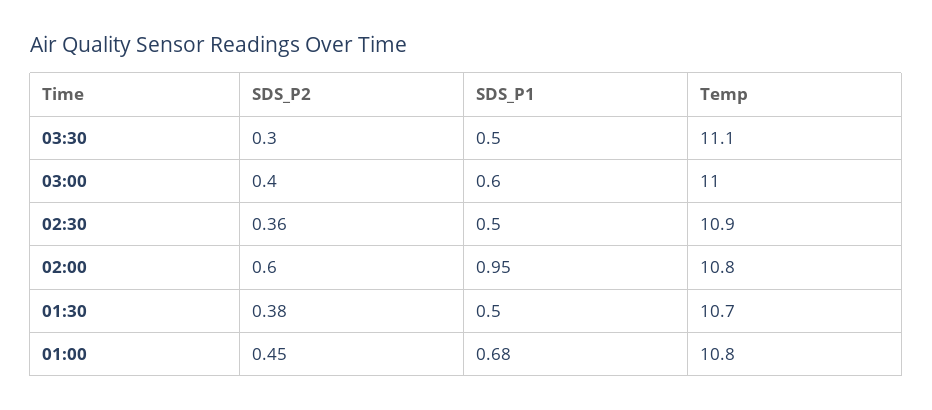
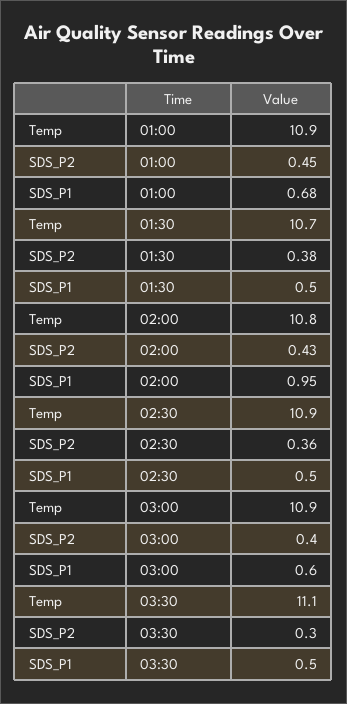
  {
    "SDS_P2": {
      "03:30": 0.3,
      "03:00": 0.4,
      "02:30": 0.36,
-     "02:00": 0.6,
+     "02:00": 0.43,
      "01:30": 0.38,
      "01:00": 0.45
    },
    "SDS_P1": {
      "03:30": 0.5,
      "03:00": 0.6,
      "02:30": 0.5,
      "02:00": 0.95,
      "01:30": 0.5,
      "01:00": 0.68
    },
    "Temp": {
      "03:30": 11.1,
-     "03:00": 11,
+     "03:00": 10.9,
      "02:30": 10.9,
      "02:00": 10.8,
      "01:30": 10.7,
-     "01:00": 10.8
+     "01:00": 10.9
    }
  }

